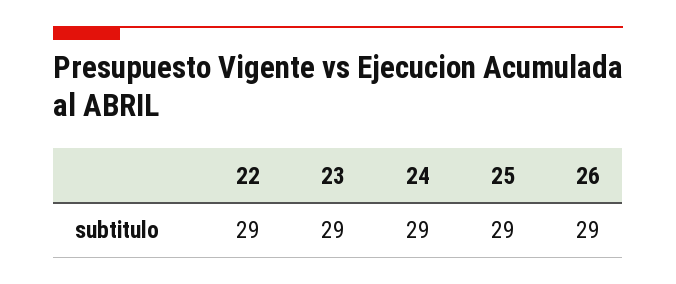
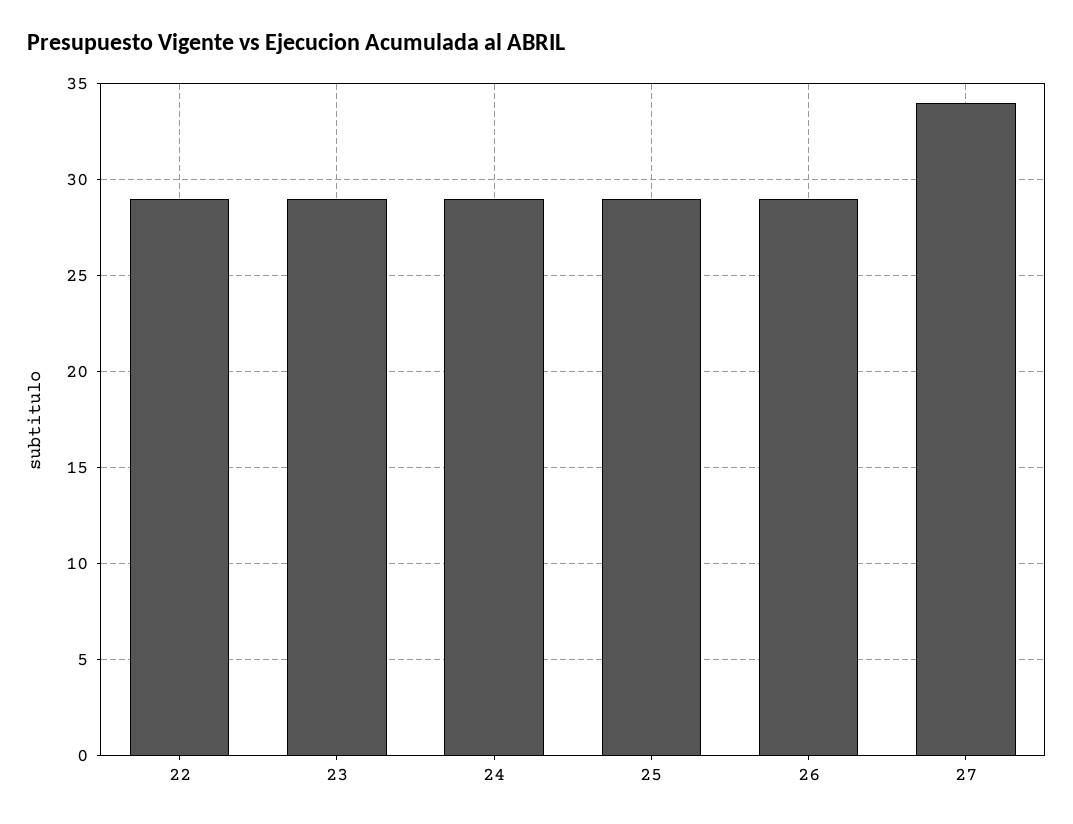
  {
    "22": 29,
    "23": 29,
    "24": 29,
    "25": 29,
-   "26": 29
+   "26": 29,
+   "27": 34
  }

